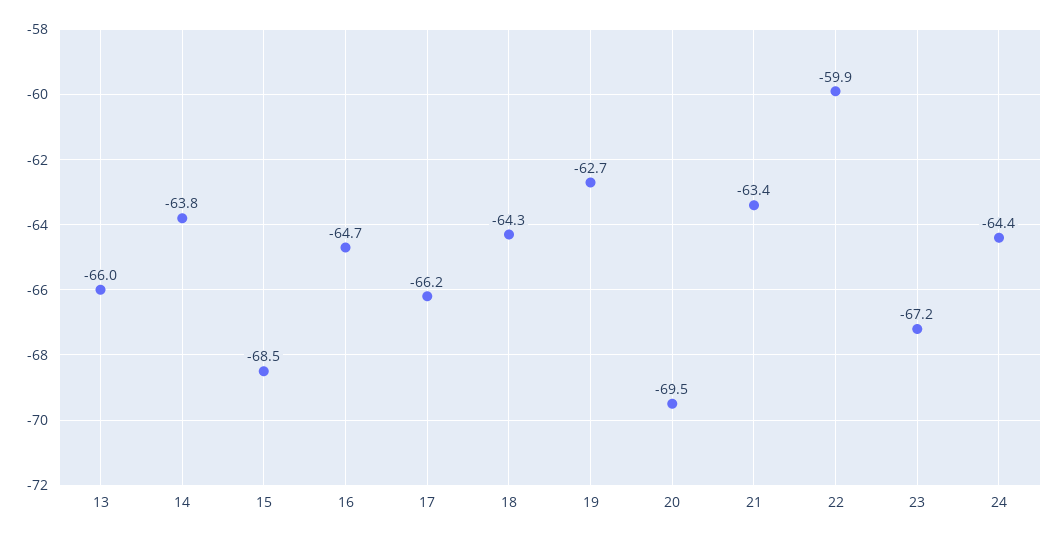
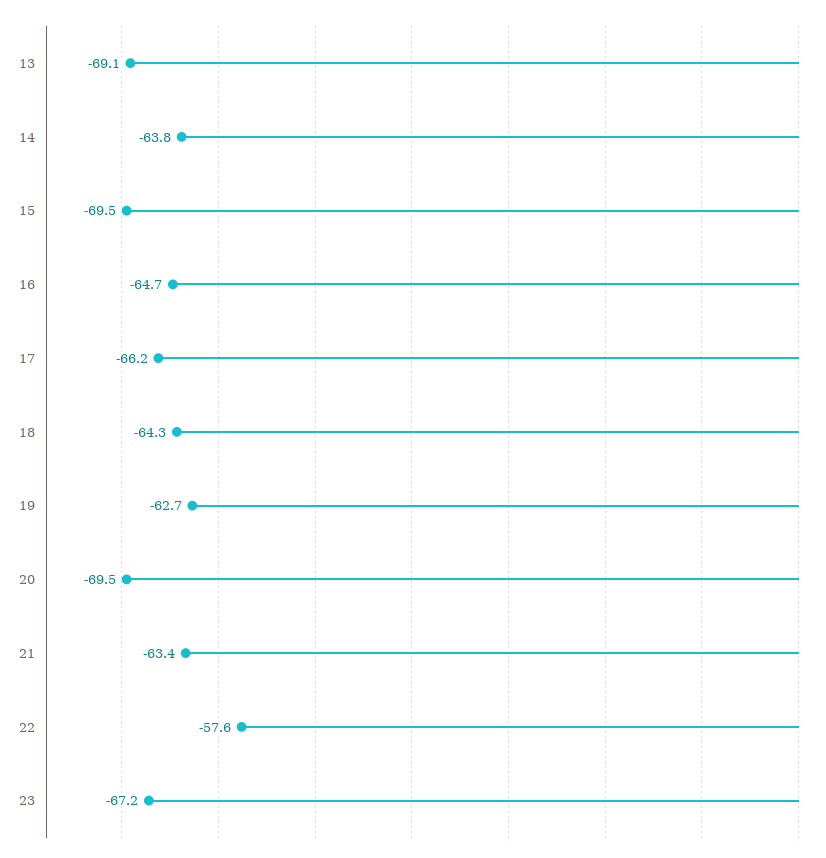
  {
-   "13": -66,
+   "13": -69.1,
    "14": -63.8,
-   "15": -68.5,
+   "15": -69.5,
    "16": -64.7,
    "17": -66.2,
    "18": -64.3,
    "19": -62.7,
    "20": -69.5,
    "21": -63.4,
-   "22": -59.9,
+   "22": -57.6,
-   "23": -67.2,
+   "23": -67.2
-   "24": -64.4
  }

